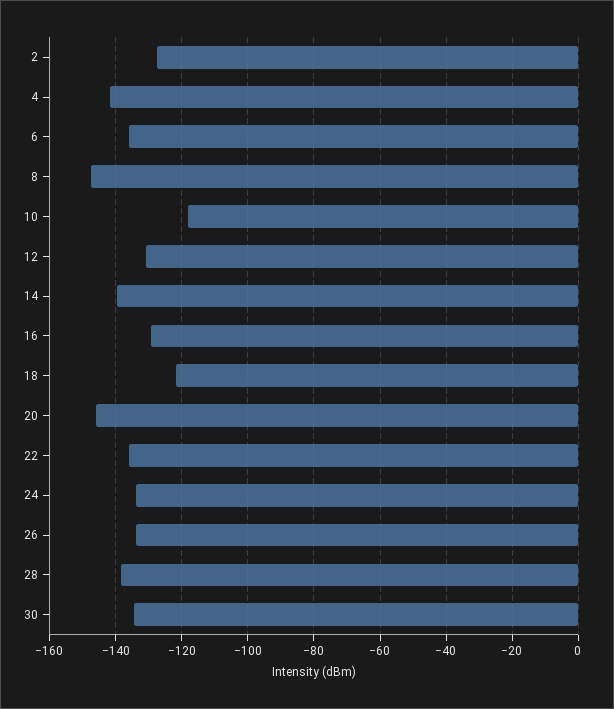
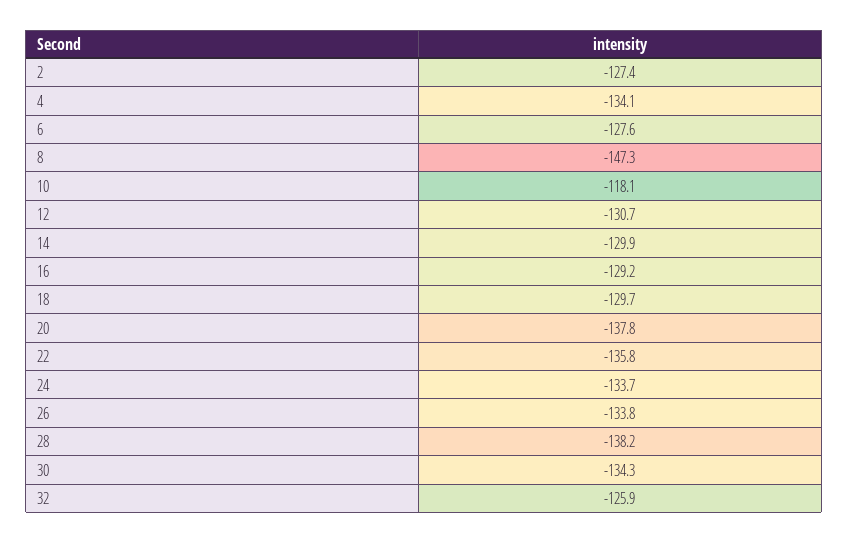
  {
    "2": -127.4,
-   "4": -142,
+   "4": -134.1,
-   "6": -136,
+   "6": -127.6,
    "8": -147.3,
    "10": -118.1,
    "12": -130.7,
-   "14": -140,
+   "14": -129.9,
    "16": -129.2,
-   "18": -122,
+   "18": -129.7,
-   "20": -146,
+   "20": -137.8,
    "22": -135.8,
    "24": -133.7,
    "26": -133.8,
    "28": -138.2,
-   "30": -134.3
+   "30": -134.3,
+   "32": -125.9
  }

